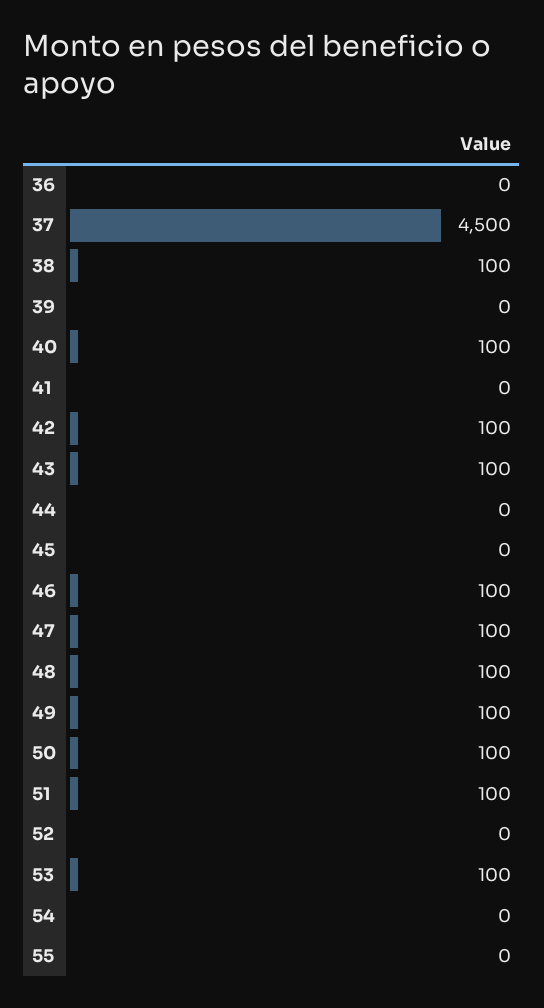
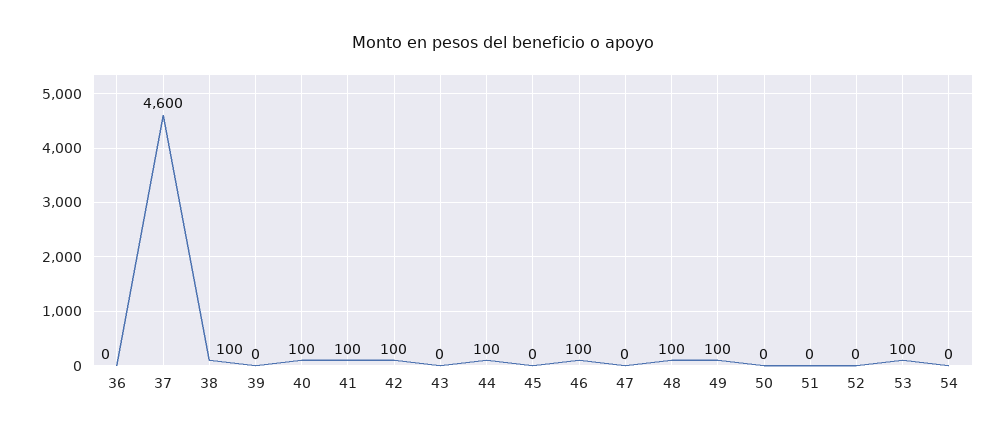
  {
    "36": 0,
-   "37": 4500,
+   "37": 4600,
    "38": 100,
    "39": 0,
    "40": 100,
-   "41": 0,
+   "41": 100,
    "42": 100,
-   "43": 100,
+   "43": 0,
-   "44": 0,
+   "44": 100,
    "45": 0,
    "46": 100,
-   "47": 100,
+   "47": 0,
    "48": 100,
    "49": 100,
-   "50": 100,
+   "50": 0,
-   "51": 100,
+   "51": 0,
    "52": 0,
    "53": 100,
-   "54": 0,
+   "54": 0
-   "55": 0
  }

